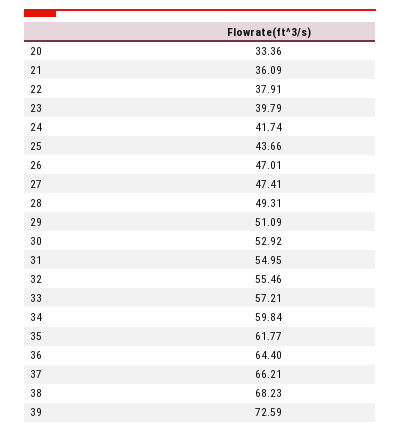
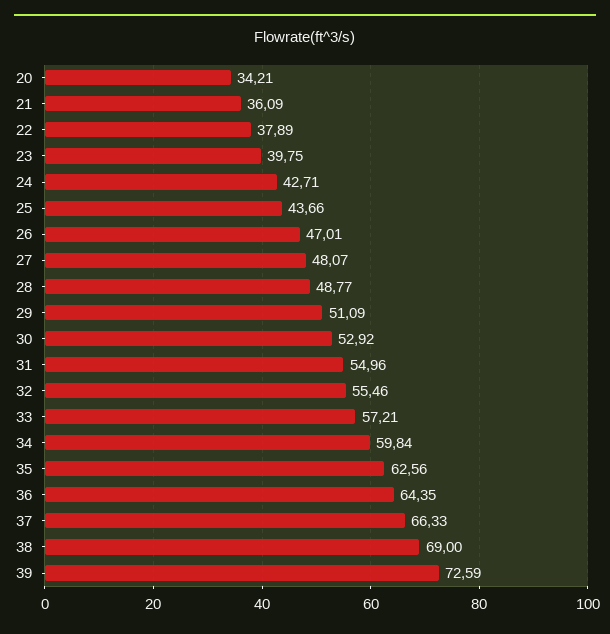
  {
-   "20": 33.36,
+   "20": 34.21,
    "21": 36.09,
-   "22": 37.91,
+   "22": 37.89,
-   "23": 39.79,
+   "23": 39.75,
-   "24": 41.74,
+   "24": 42.71,
    "25": 43.66,
    "26": 47.01,
-   "27": 47.41,
+   "27": 48.07,
-   "28": 49.31,
+   "28": 48.77,
    "29": 51.09,
    "30": 52.92,
-   "31": 54.95,
+   "31": 54.96,
    "32": 55.46,
    "33": 57.21,
    "34": 59.84,
-   "35": 61.77,
+   "35": 62.56,
-   "36": 64.4,
+   "36": 64.35,
-   "37": 66.21,
+   "37": 66.33,
-   "38": 68.23,
+   "38": 69,
    "39": 72.59
  }

